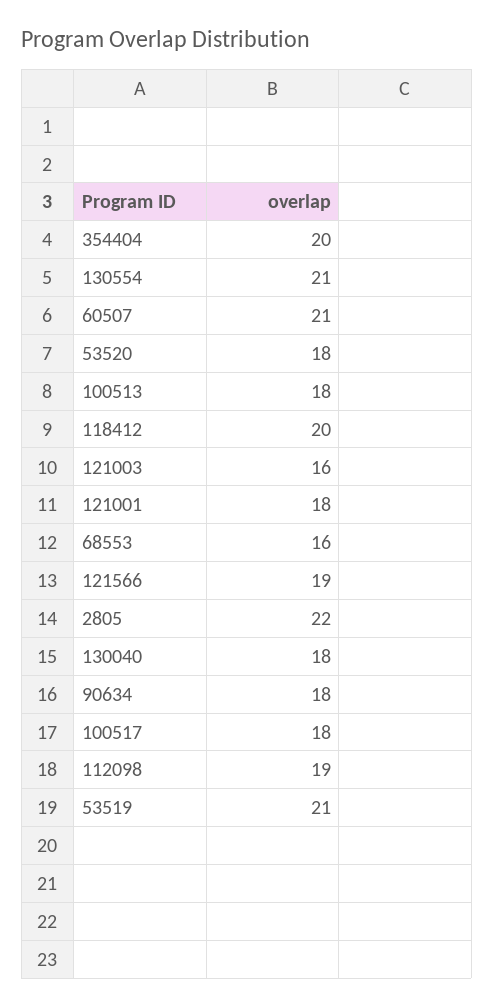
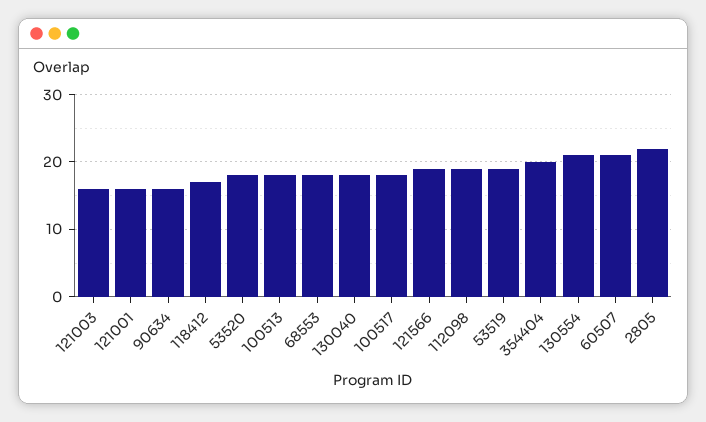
  {
    "354404": 20,
    "130554": 21,
    "60507": 21,
    "53520": 18,
    "100513": 18,
-   "118412": 20,
+   "118412": 17,
    "121003": 16,
-   "121001": 18,
+   "121001": 16,
-   "68553": 16,
+   "68553": 18,
    "121566": 19,
    "2805": 22,
    "130040": 18,
-   "90634": 18,
+   "90634": 16,
    "100517": 18,
    "112098": 19,
-   "53519": 21
+   "53519": 19
  }

